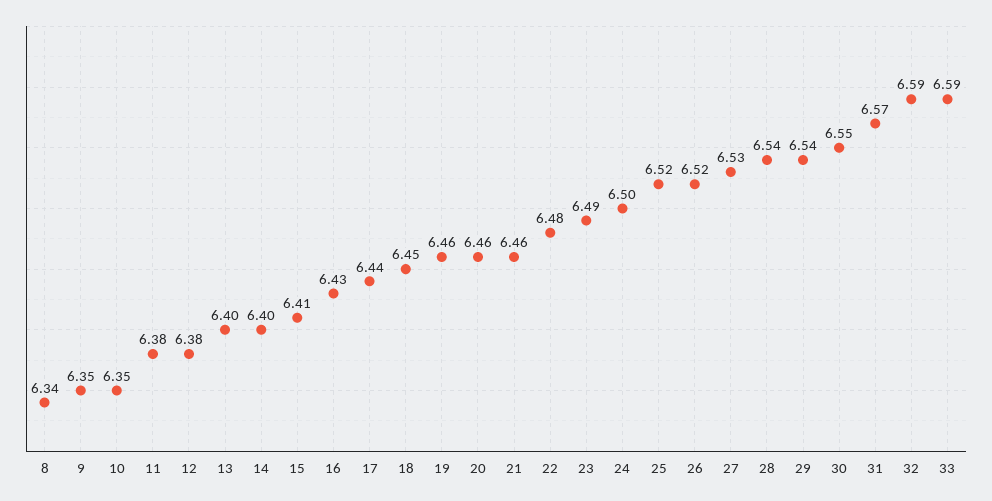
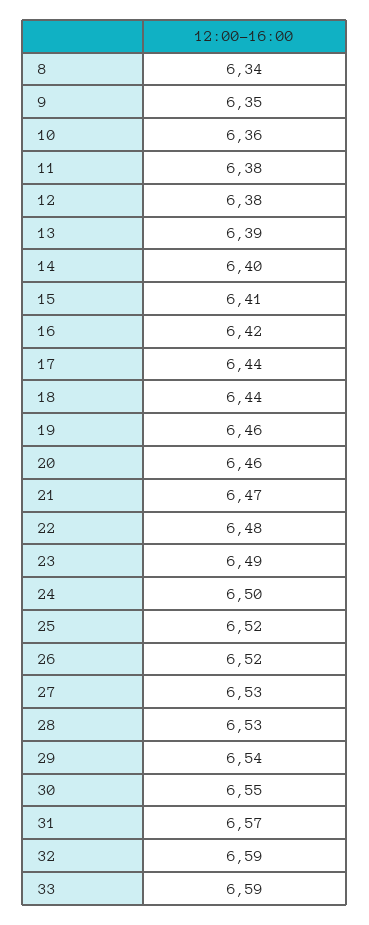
  {
    "8": 6.34,
    "9": 6.35,
-   "10": 6.35,
+   "10": 6.36,
    "11": 6.38,
    "12": 6.38,
-   "13": 6.4,
+   "13": 6.39,
    "14": 6.4,
    "15": 6.41,
-   "16": 6.43,
+   "16": 6.42,
    "17": 6.44,
-   "18": 6.45,
+   "18": 6.44,
    "19": 6.46,
    "20": 6.46,
-   "21": 6.46,
+   "21": 6.47,
    "22": 6.48,
    "23": 6.49,
    "24": 6.5,
    "25": 6.52,
    "26": 6.52,
    "27": 6.53,
-   "28": 6.54,
+   "28": 6.53,
    "29": 6.54,
    "30": 6.55,
    "31": 6.57,
    "32": 6.59,
    "33": 6.59
  }

